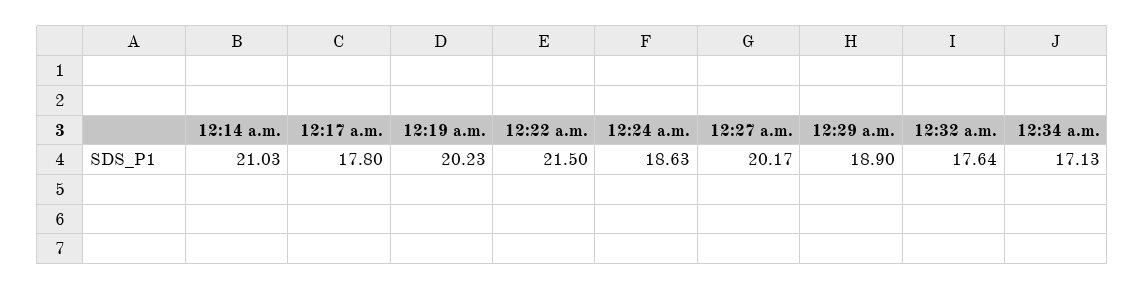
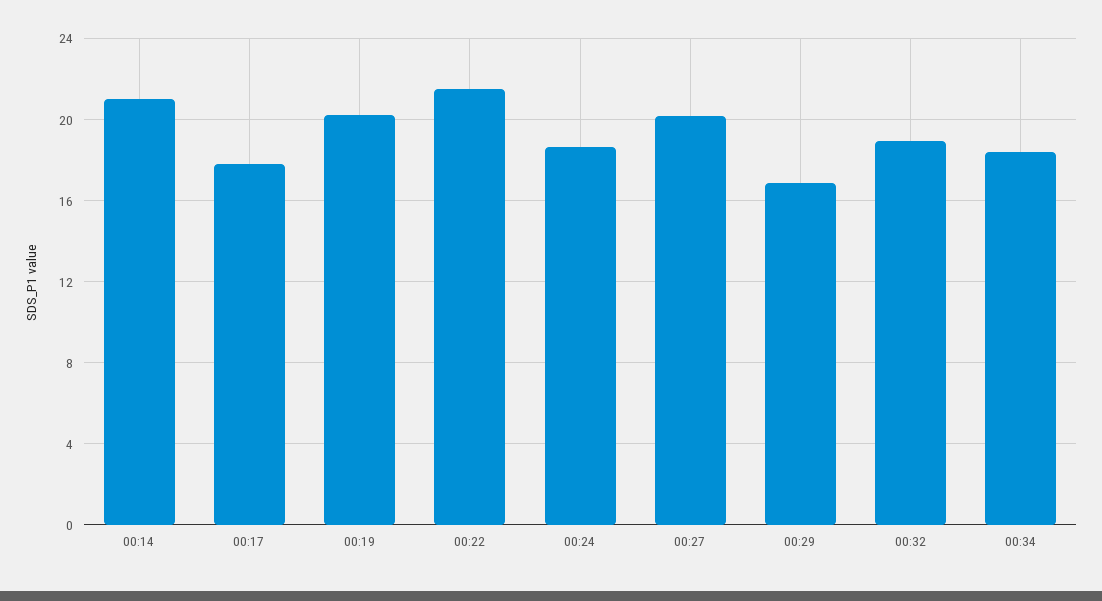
  {
    "12:14 a.m.": 21.03,
    "12:17 a.m.": 17.8,
    "12:19 a.m.": 20.23,
    "12:22 a.m.": 21.5,
    "12:24 a.m.": 18.63,
    "12:27 a.m.": 20.17,
-   "12:29 a.m.": 18.9,
+   "12:29 a.m.": 17,
-   "12:32 a.m.": 17.64,
+   "12:32 a.m.": 19,
-   "12:34 a.m.": 17.13
+   "12:34 a.m.": 18.5
  }

